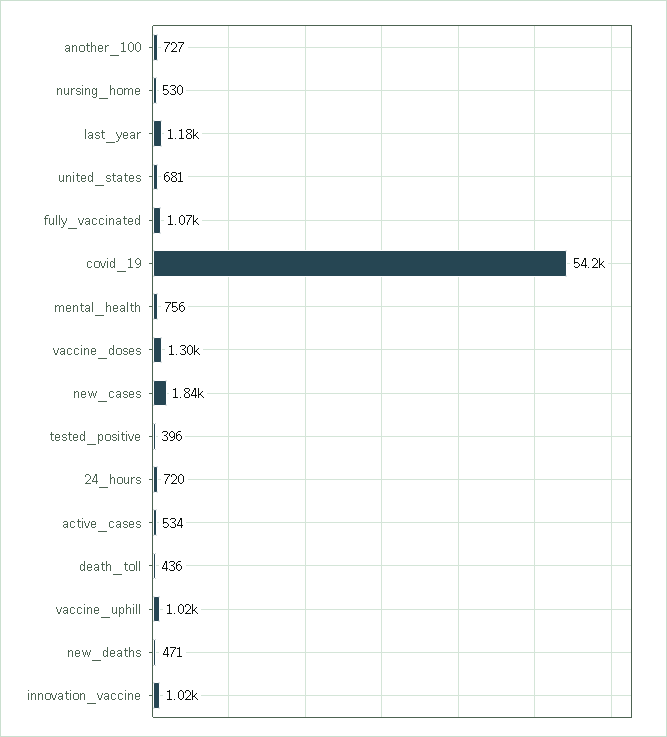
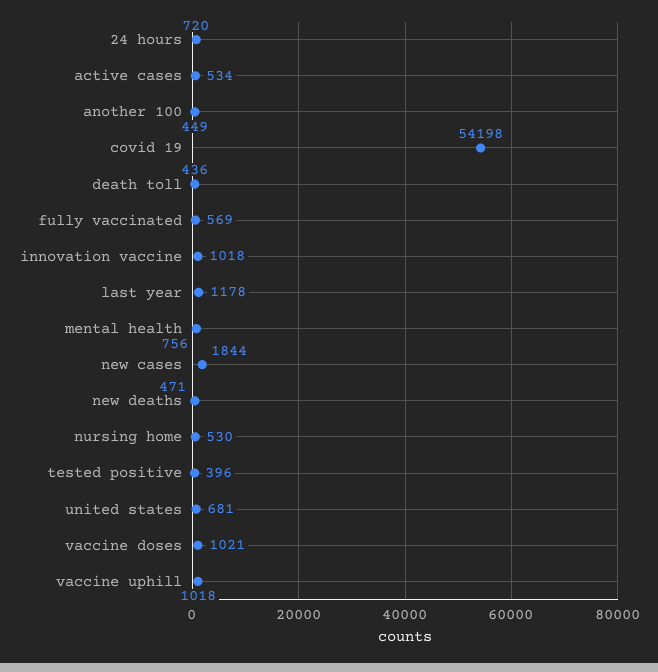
  {
-   "another_100": 727,
+   "another_100": 449,
    "nursing_home": 530,
    "last_year": 1178,
    "united_states": 681,
-   "fully_vaccinated": 1070,
+   "fully_vaccinated": 569,
    "covid_19": 54198,
    "mental_health": 756,
-   "vaccine_doses": 1300,
+   "vaccine_doses": 1021,
    "new_cases": 1844,
    "tested_positive": 396,
    "24_hours": 720,
    "active_cases": 534,
    "death_toll": 436,
    "vaccine_uphill": 1018,
    "new_deaths": 471,
    "innovation_vaccine": 1018
  }

